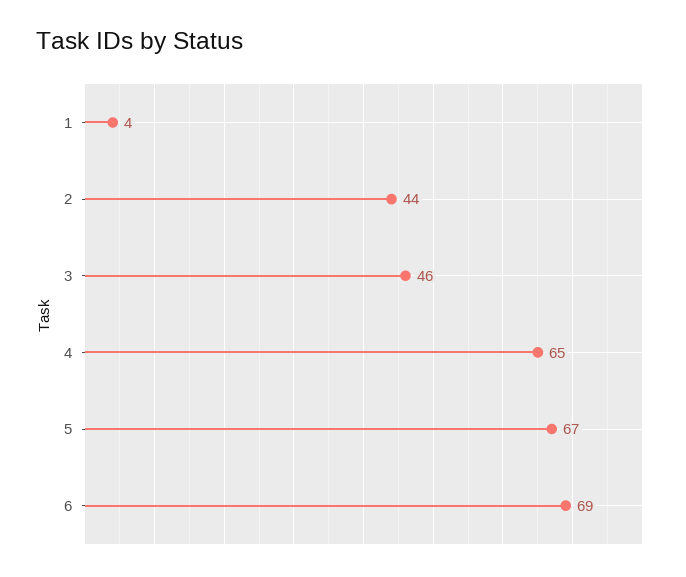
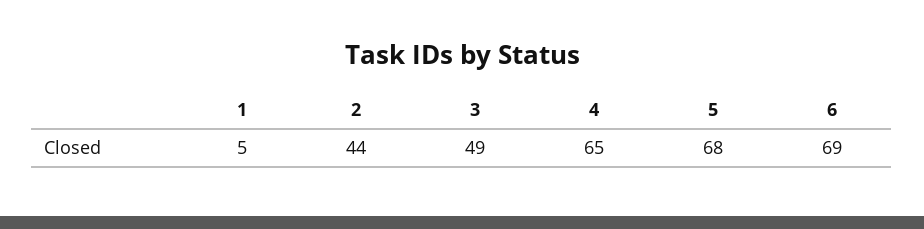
  {
-   "1": 4,
+   "1": 5,
    "2": 44,
-   "3": 46,
+   "3": 49,
    "4": 65,
-   "5": 67,
+   "5": 68,
    "6": 69
  }

